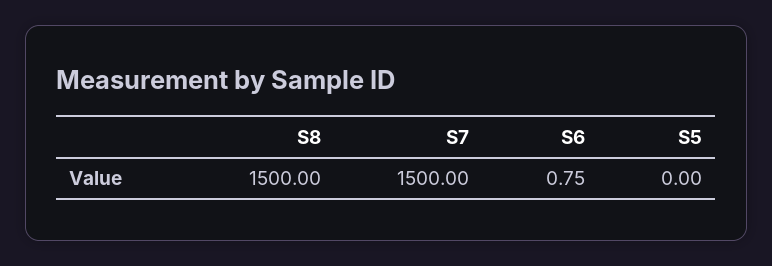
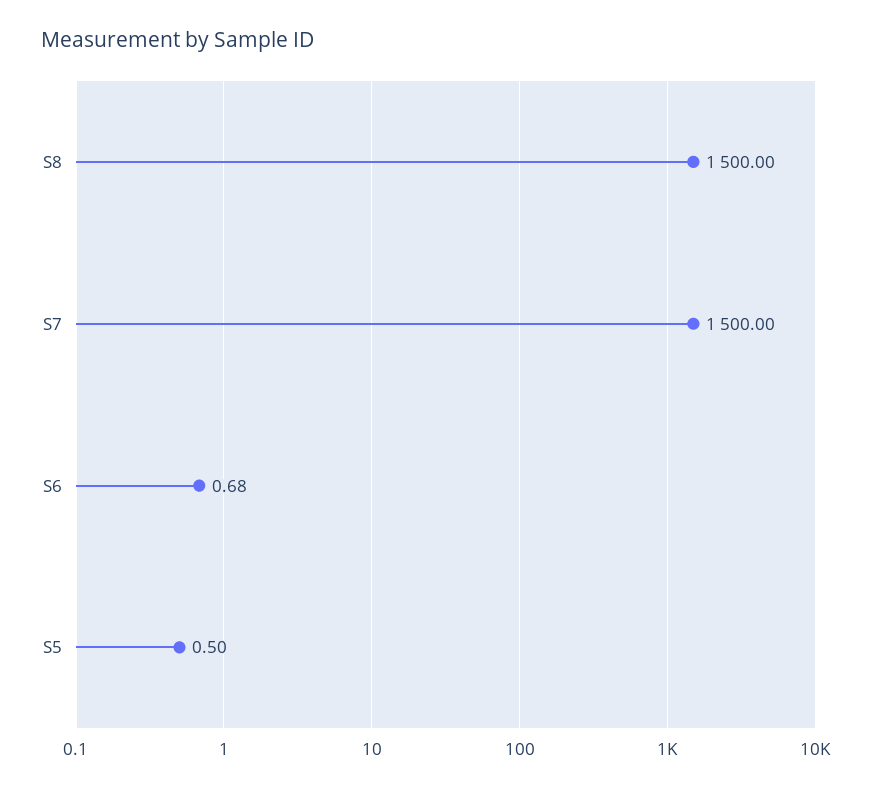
  {
    "S8": 1500,
    "S7": 1500,
-   "S6": 0.75,
+   "S6": 0.68,
-   "S5": 0
+   "S5": 0.5
  }

